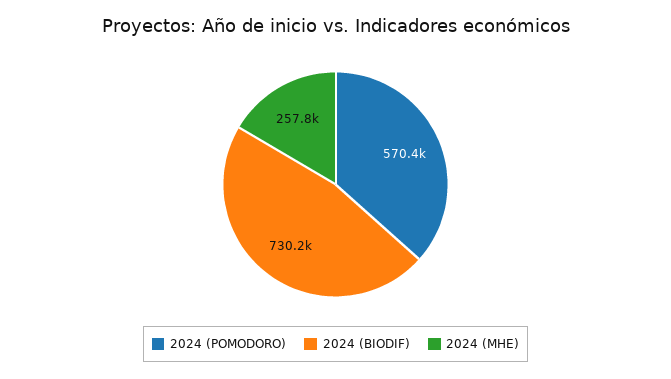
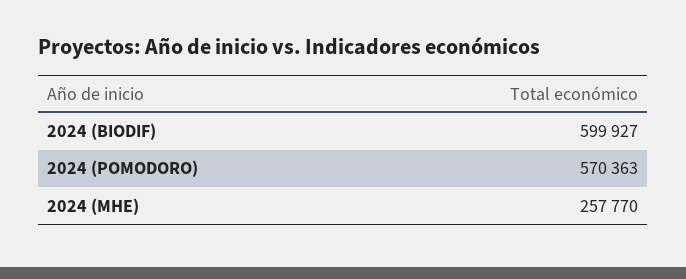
  {
    "2024 (POMODORO)": 570363,
-   "2024 (BIODIF)": 730200,
+   "2024 (BIODIF)": 599927,
    "2024 (MHE)": 257770
  }

